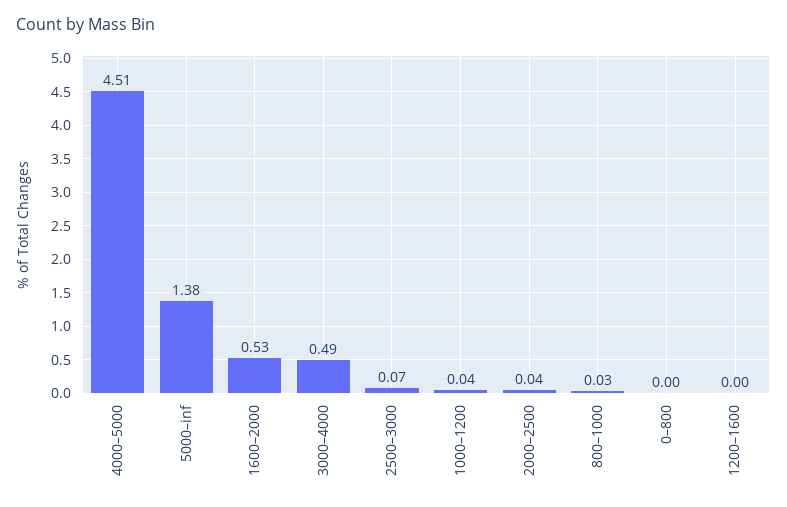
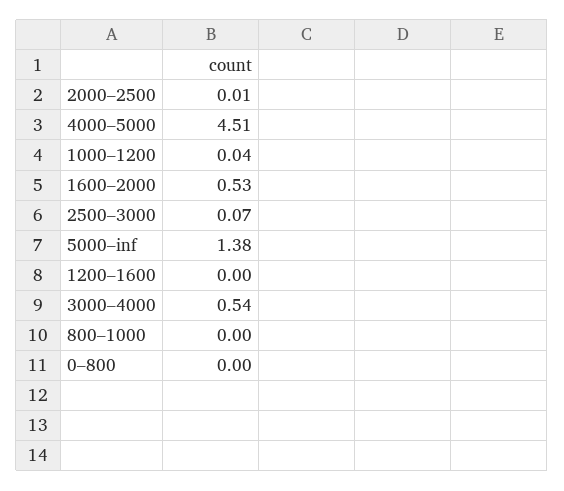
  {
    "4000–5000": 4.51,
    "5000–inf": 1.38,
    "1600–2000": 0.53,
-   "3000–4000": 0.49,
+   "3000–4000": 0.54,
    "2500–3000": 0.07,
    "1000–1200": 0.04,
-   "2000–2500": 0.04,
+   "2000–2500": 0.01,
-   "800–1000": 0.03,
+   "800–1000": 0,
    "0–800": 0,
    "1200–1600": 0
  }

